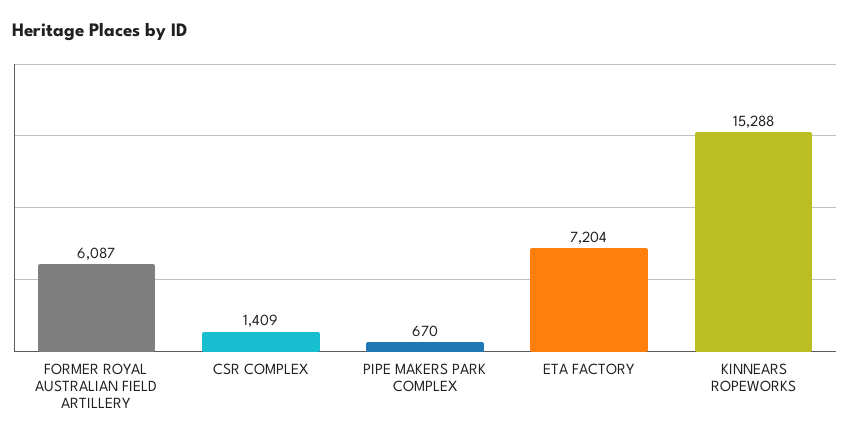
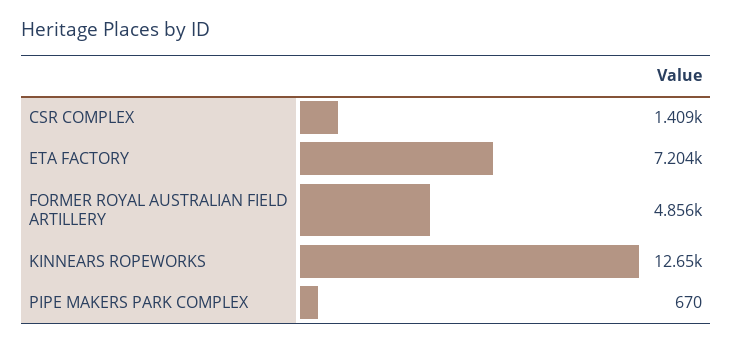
  {
-   "FORMER ROYAL AUSTRALIAN FIELD ARTILLERY": 6087,
+   "FORMER ROYAL AUSTRALIAN FIELD ARTILLERY": 4856,
    "CSR COMPLEX": 1409,
    "PIPE MAKERS PARK COMPLEX": 670,
    "ETA FACTORY": 7204,
-   "KINNEARS ROPEWORKS": 15288
+   "KINNEARS ROPEWORKS": 12650
  }

